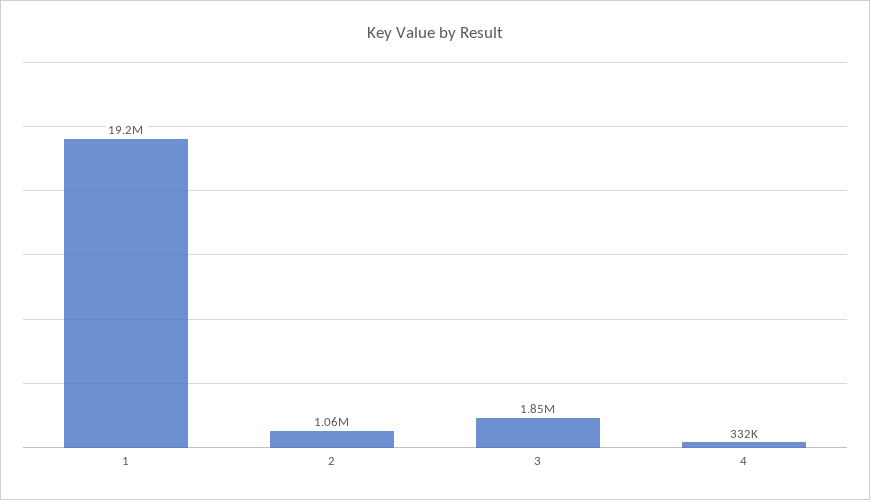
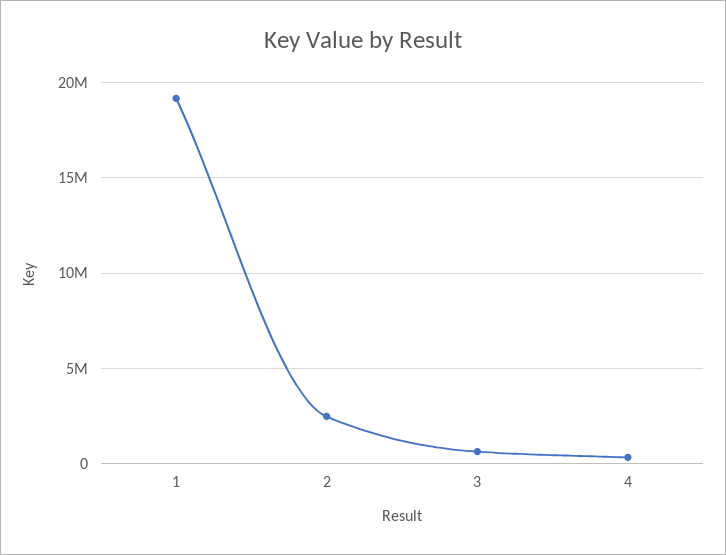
  {
    "1": 19200000,
-   "2": 1060000,
+   "2": 2500000,
-   "3": 1850000,
+   "3": 500000,
    "4": 332000
  }

